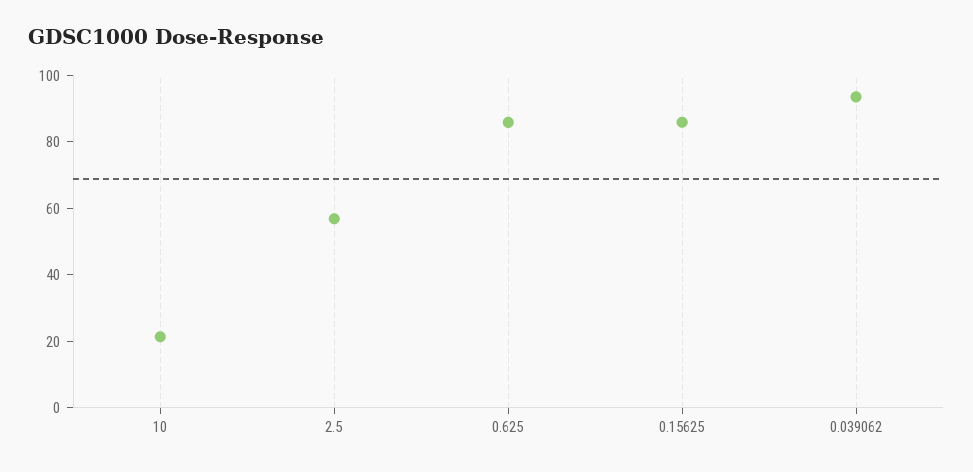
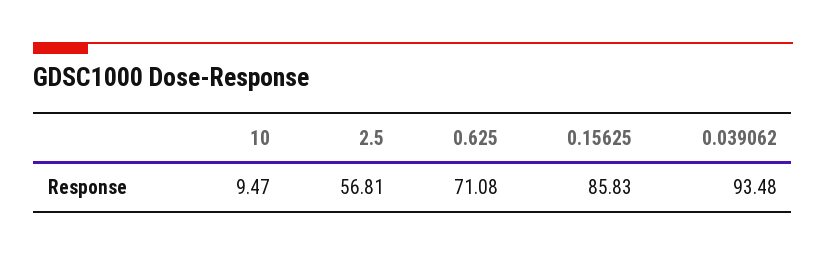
  {
-   "10": 20,
+   "10": 9.47,
    "2.5": 56.81,
-   "0.625": 85,
+   "0.625": 71.08,
    "0.15625": 85.83,
    "0.039062": 93.48
  }

